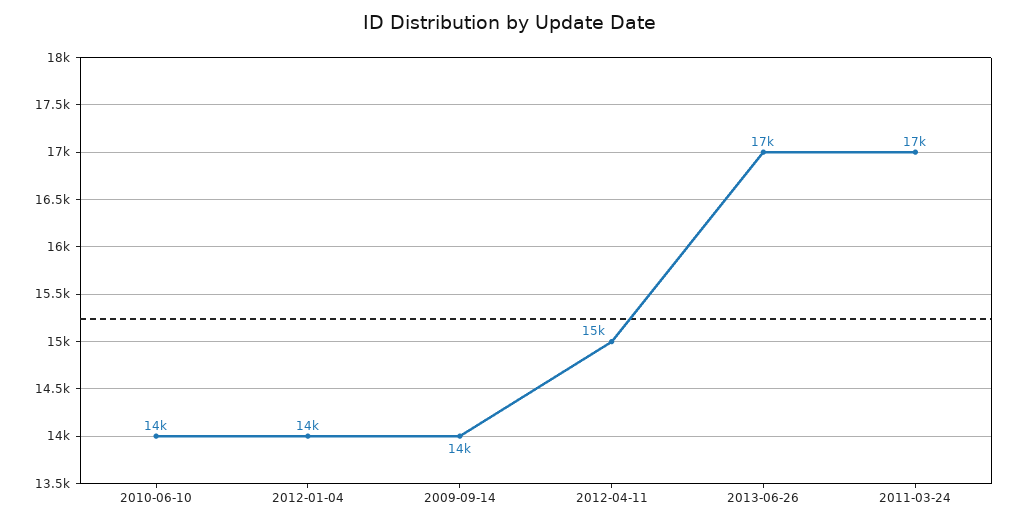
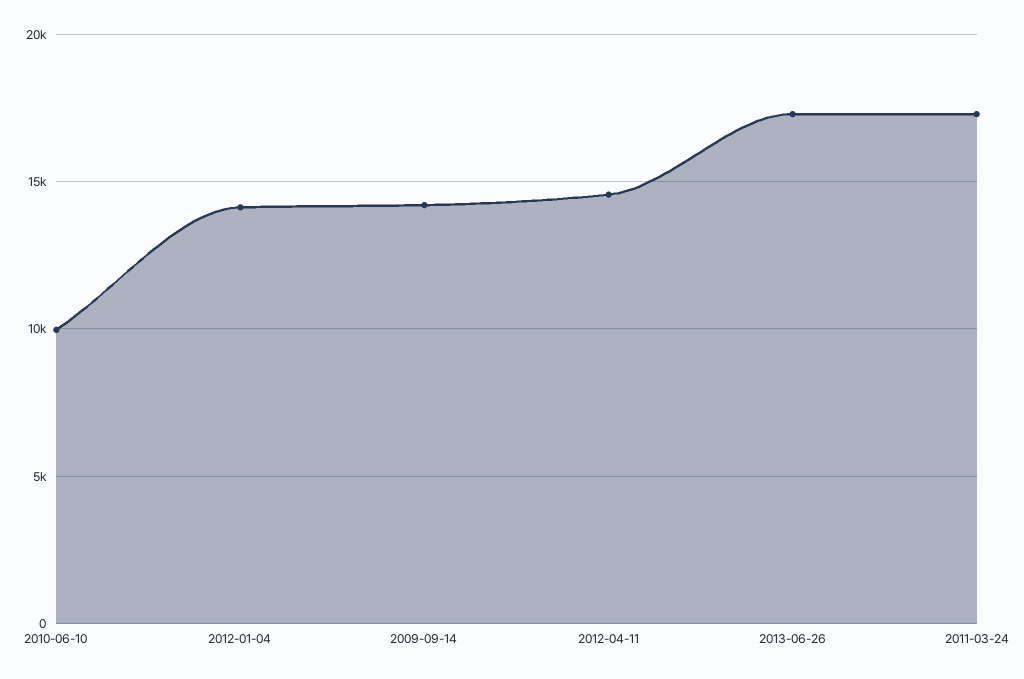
  {
-   "2010-06-10": 14000,
+   "2010-06-10": 10000,
    "2012-01-04": 14000,
    "2009-09-14": 14000,
    "2012-04-11": 15000,
    "2013-06-26": 17000,
    "2011-03-24": 17000
  }

